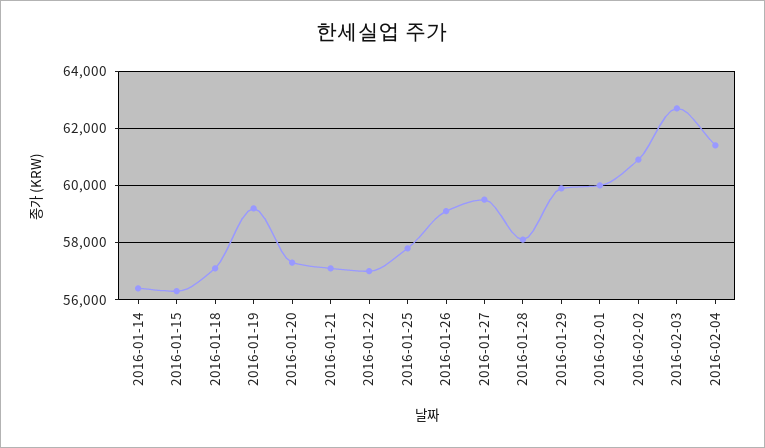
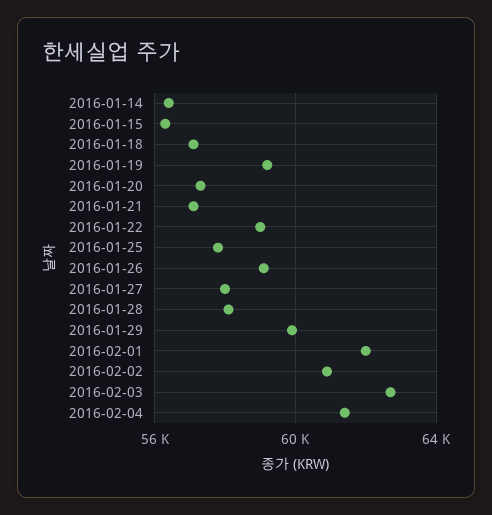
  {
    "2016-01-14": 56500,
    "2016-01-15": 56250,
    "2016-01-18": 57000,
    "2016-01-19": 59250,
    "2016-01-20": 57250,
    "2016-01-21": 57000,
-   "2016-01-22": 57000,
+   "2016-01-22": 59000,
    "2016-01-25": 57750,
    "2016-01-26": 59000,
-   "2016-01-27": 59500,
+   "2016-01-27": 58000,
    "2016-01-28": 58000,
    "2016-01-29": 60000,
-   "2016-02-01": 60000,
+   "2016-02-01": 62000,
    "2016-02-02": 61000,
    "2016-02-03": 62750,
    "2016-02-04": 61500
  }

